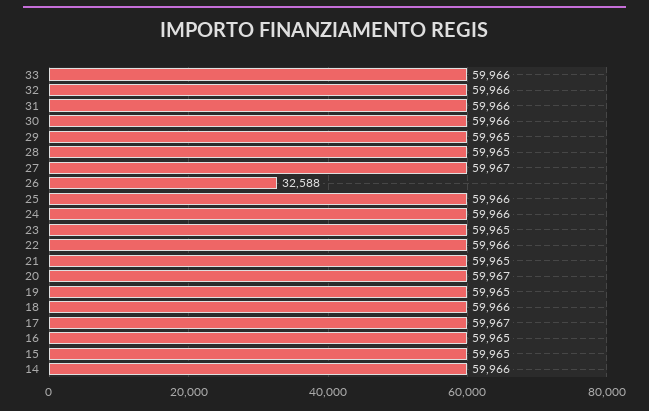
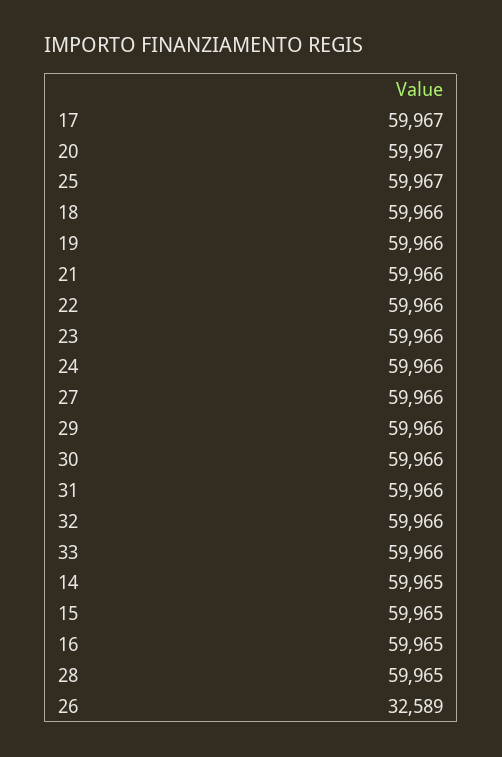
  {
    "33": 59966,
    "32": 59966,
    "31": 59966,
    "30": 59966,
-   "29": 59965,
+   "29": 59966,
    "28": 59965,
-   "27": 59967,
+   "27": 59966,
-   "26": 32588,
+   "26": 32589,
-   "25": 59966,
+   "25": 59967,
    "24": 59966,
-   "23": 59965,
+   "23": 59966,
    "22": 59966,
-   "21": 59965,
+   "21": 59966,
    "20": 59967,
-   "19": 59965,
+   "19": 59966,
    "18": 59966,
    "17": 59967,
    "16": 59965,
    "15": 59965,
-   "14": 59966
+   "14": 59965
  }

